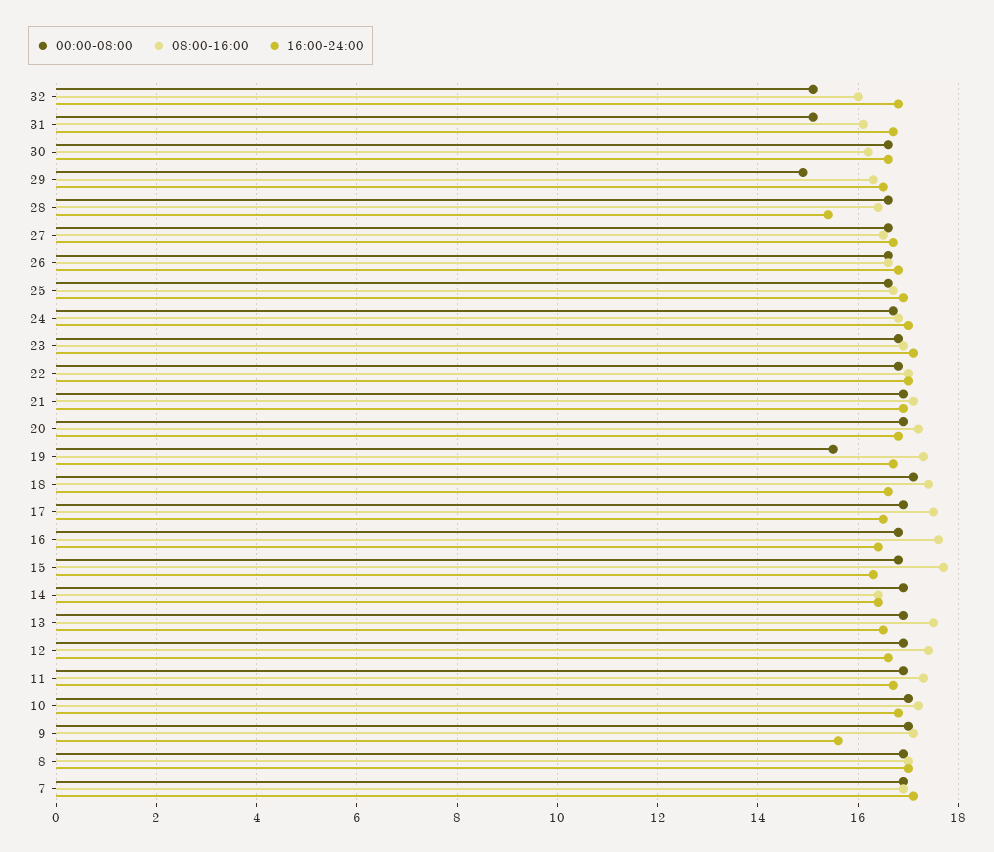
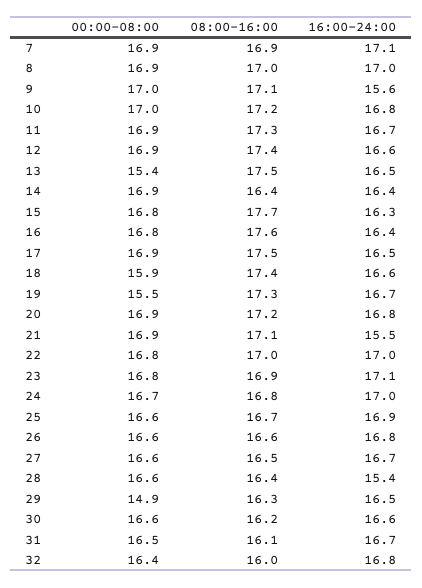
  {
    "00:00-08:00": {
-     "32": 15,
+     "32": 16.4,
-     "31": 15,
+     "31": 16.5,
      "30": 16.6,
      "29": 14.9,
      "28": 16.6,
      "27": 16.6,
      "26": 16.6,
      "25": 16.6,
      "24": 16.7,
      "23": 16.8,
      "22": 16.8,
      "21": 16.9,
      "20": 16.9,
      "19": 15.5,
-     "18": 17,
+     "18": 15.9,
      "17": 16.9,
      "16": 16.8,
      "15": 16.8,
      "14": 16.9,
-     "13": 17,
+     "13": 15.4,
      "12": 16.9,
      "11": 16.9,
      "10": 17,
      "9": 17,
      "8": 16.9,
      "7": 16.9
    },
    "08:00-16:00": {
      "32": 16,
      "31": 16.1,
      "30": 16.2,
      "29": 16.3,
      "28": 16.4,
      "27": 16.5,
      "26": 16.6,
      "25": 16.7,
      "24": 16.8,
      "23": 16.9,
      "22": 17,
      "21": 17.1,
      "20": 17.2,
      "19": 17.3,
      "18": 17.4,
      "17": 17.5,
      "16": 17.6,
      "15": 17.7,
      "14": 16.4,
      "13": 17.5,
      "12": 17.4,
      "11": 17.3,
      "10": 17.2,
      "9": 17.1,
      "8": 17,
      "7": 16.9
    },
    "16:00-24:00": {
      "32": 16.8,
      "31": 16.7,
      "30": 16.6,
      "29": 16.5,
      "28": 15.4,
      "27": 16.7,
      "26": 16.8,
      "25": 16.9,
      "24": 17,
      "23": 17.1,
      "22": 17,
-     "21": 17,
+     "21": 15.5,
      "20": 16.8,
      "19": 16.7,
      "18": 16.6,
      "17": 16.5,
      "16": 16.4,
      "15": 16.3,
      "14": 16.4,
      "13": 16.5,
      "12": 16.6,
      "11": 16.7,
      "10": 16.8,
      "9": 15.6,
      "8": 17,
      "7": 17.1
    }
  }

